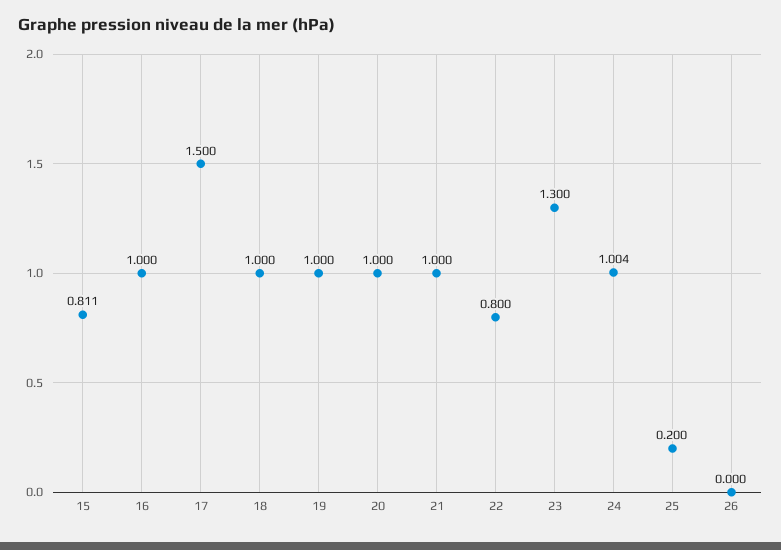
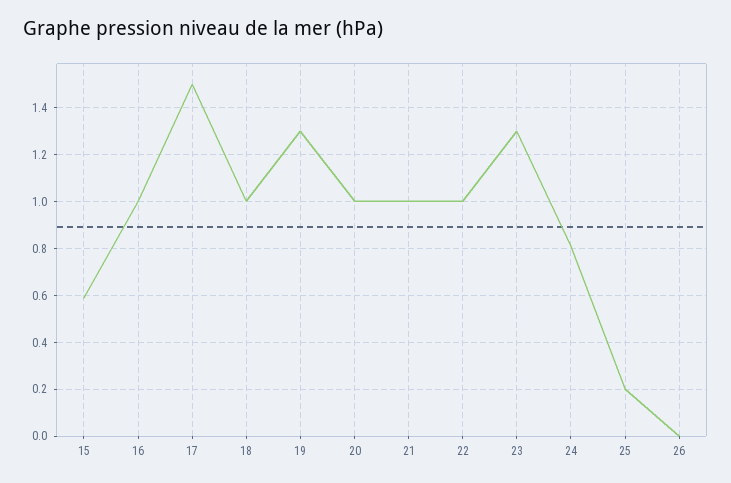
  {
-   "15": 0.811,
+   "15": 0.6,
    "16": 1,
    "17": 1.5,
    "18": 1,
-   "19": 1,
+   "19": 1.3,
    "20": 1,
    "21": 1,
-   "22": 0.8,
+   "22": 1,
    "23": 1.3,
-   "24": 1.004,
+   "24": 0.8,
    "25": 0.2,
    "26": 0
  }

